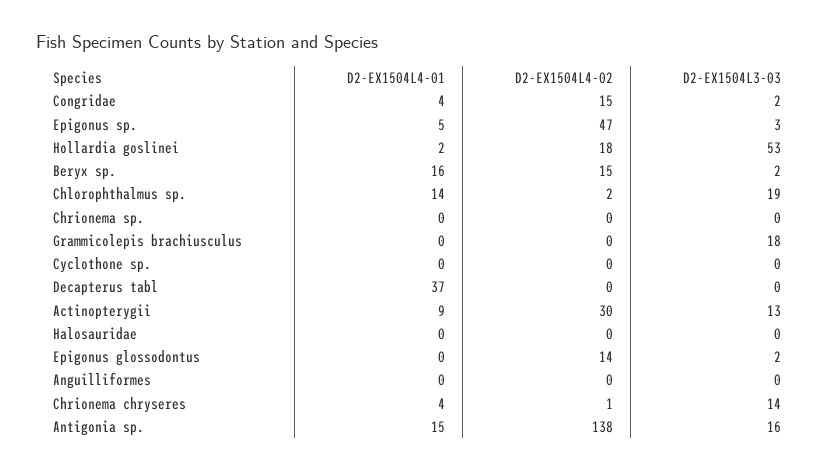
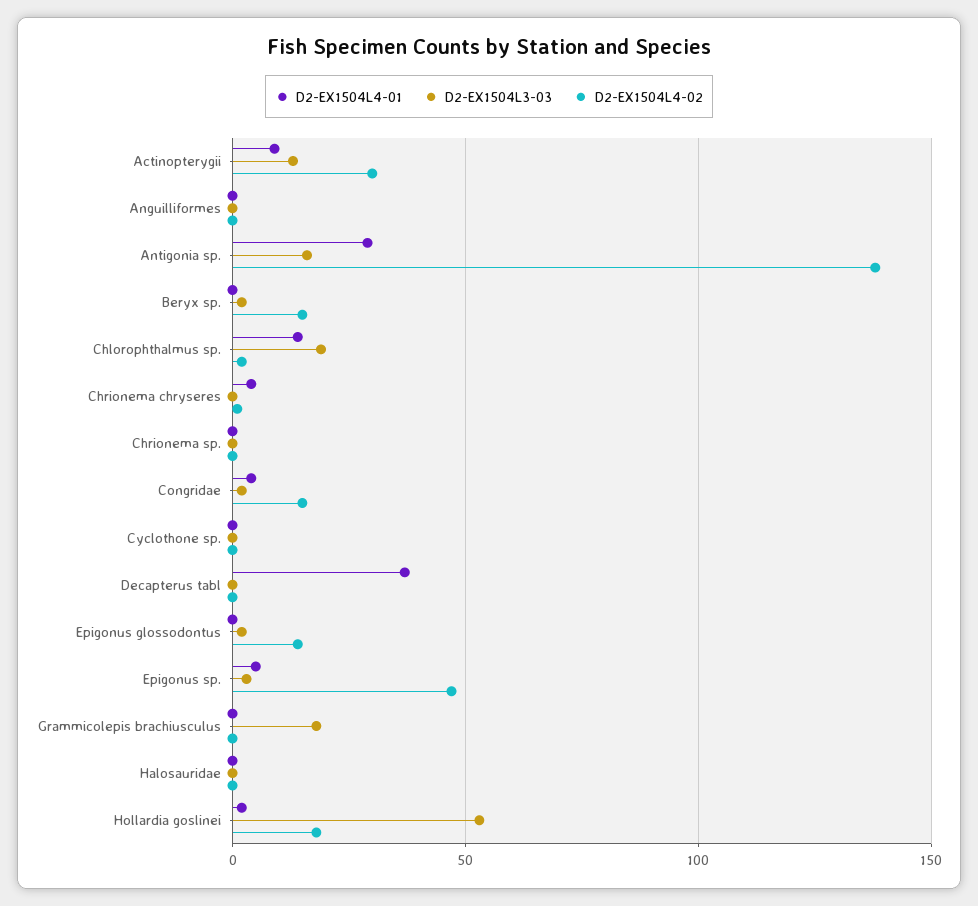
  {
    "D2-EX1504L4-01": {
      "Congridae": 4,
      "Epigonus sp.": 5,
      "Hollardia goslinei": 2,
-     "Beryx sp.": 16,
+     "Beryx sp.": 0,
      "Chlorophthalmus sp.": 14,
      "Chrionema sp.": 0,
      "Grammicolepis brachiusculus": 0,
      "Cyclothone sp.": 0,
      "Decapterus tabl": 37,
      "Actinopterygii": 9,
      "Halosauridae": 0,
      "Epigonus glossodontus": 0,
      "Anguilliformes": 0,
      "Chrionema chryseres": 4,
-     "Antigonia sp.": 15
+     "Antigonia sp.": 30
    },
    "D2-EX1504L4-02": {
      "Congridae": 15,
      "Epigonus sp.": 47,
      "Hollardia goslinei": 18,
      "Beryx sp.": 15,
      "Chlorophthalmus sp.": 2,
      "Chrionema sp.": 0,
      "Grammicolepis brachiusculus": 0,
      "Cyclothone sp.": 0,
      "Decapterus tabl": 0,
      "Actinopterygii": 30,
      "Halosauridae": 0,
      "Epigonus glossodontus": 14,
      "Anguilliformes": 0,
      "Chrionema chryseres": 1,
      "Antigonia sp.": 138
    },
    "D2-EX1504L3-03": {
      "Congridae": 2,
      "Epigonus sp.": 3,
      "Hollardia goslinei": 53,
      "Beryx sp.": 2,
      "Chlorophthalmus sp.": 19,
      "Chrionema sp.": 0,
      "Grammicolepis brachiusculus": 18,
      "Cyclothone sp.": 0,
      "Decapterus tabl": 0,
      "Actinopterygii": 13,
      "Halosauridae": 0,
      "Epigonus glossodontus": 2,
      "Anguilliformes": 0,
-     "Chrionema chryseres": 14,
+     "Chrionema chryseres": 0,
      "Antigonia sp.": 16
    }
  }

